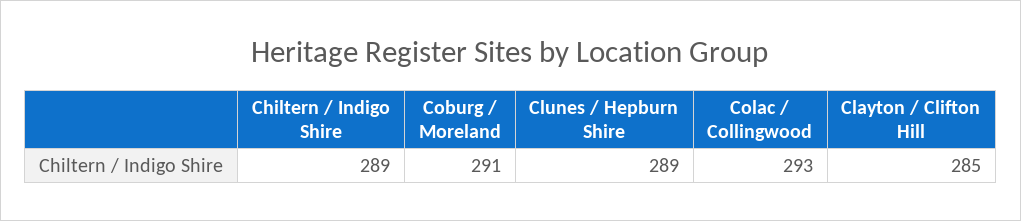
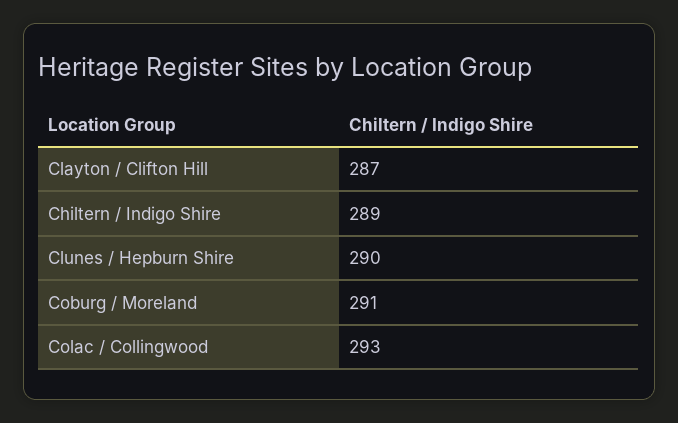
  {
    "Chiltern / Indigo Shire": 289,
    "Coburg / Moreland": 291,
-   "Clunes / Hepburn Shire": 289,
+   "Clunes / Hepburn Shire": 290,
    "Colac / Collingwood": 293,
-   "Clayton / Clifton Hill": 285
+   "Clayton / Clifton Hill": 287
  }

